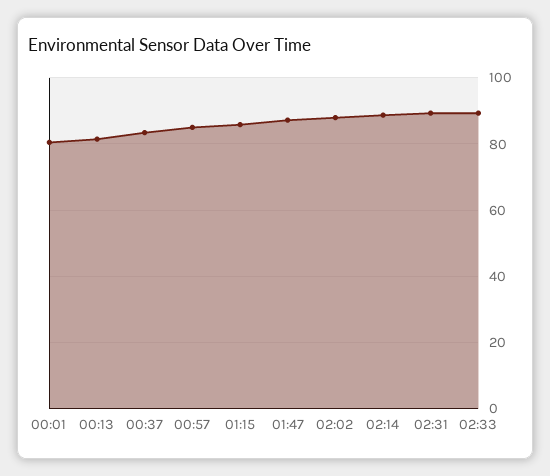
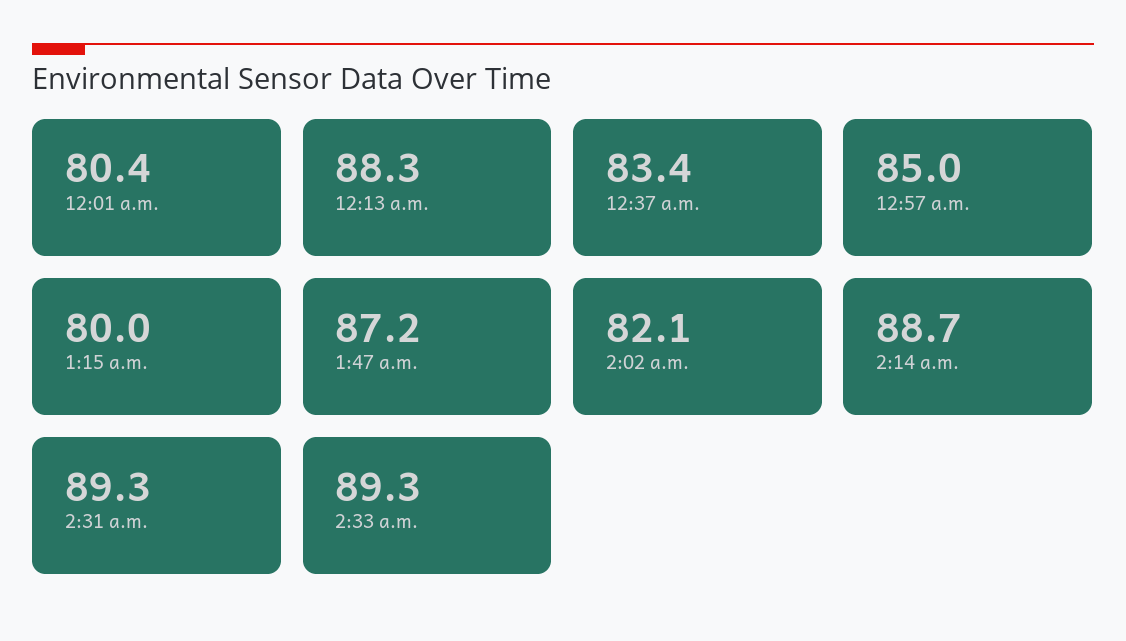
  {
    "00:01": 80.4,
-   "00:13": 82,
+   "00:13": 88.3,
    "00:37": 83.4,
    "00:57": 85,
-   "01:15": 86,
+   "01:15": 80,
    "01:47": 87.2,
-   "02:02": 88,
+   "02:02": 82.1,
    "02:14": 88.7,
    "02:31": 89.3,
    "02:33": 89.3
  }

